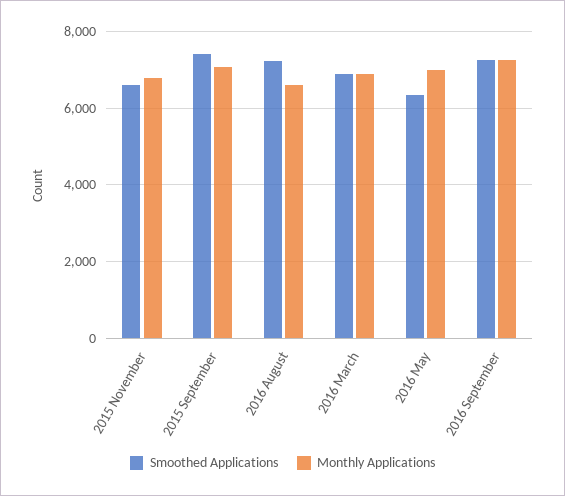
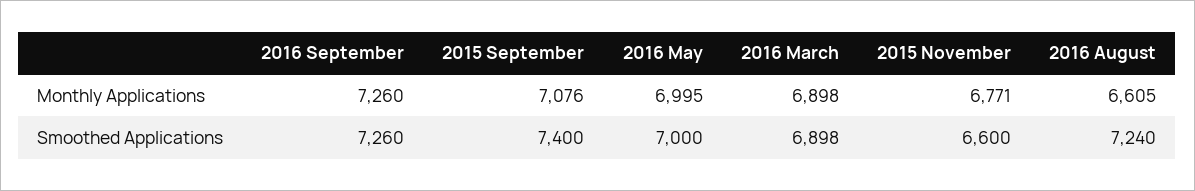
  {
    "Smoothed Applications": {
      "2015 November": 6600,
      "2015 September": 7400,
      "2016 August": 7240,
      "2016 March": 6898,
-     "2016 May": 6400,
+     "2016 May": 7000,
      "2016 September": 7260
    },
    "Monthly Applications": {
      "2015 November": 6771,
      "2015 September": 7076,
      "2016 August": 6605,
      "2016 March": 6898,
      "2016 May": 6995,
      "2016 September": 7260
    }
  }

